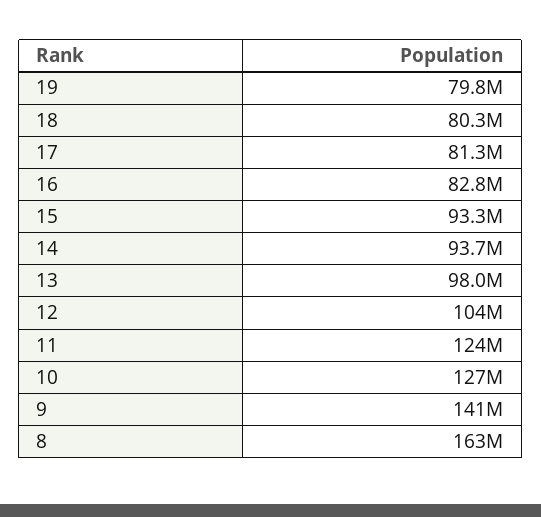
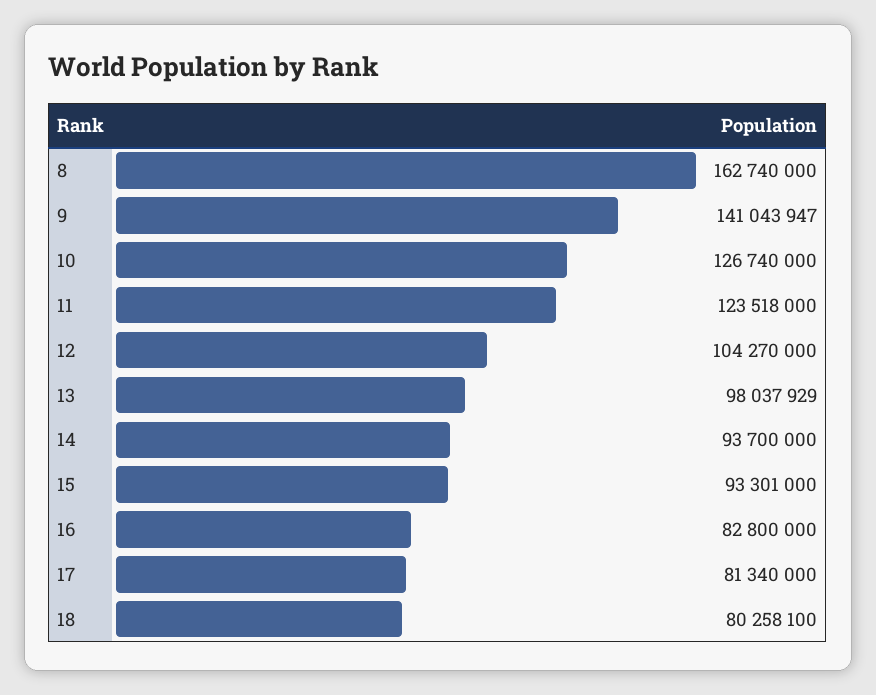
  {
-   "19": 79800000,
    "18": 80258100,
    "17": 81340000,
    "16": 82800000,
    "15": 93301000,
    "14": 93700000,
    "13": 98037929,
    "12": 104270000,
    "11": 123518000,
    "10": 126740000,
    "9": 141043947,
    "8": 162740000
  }

